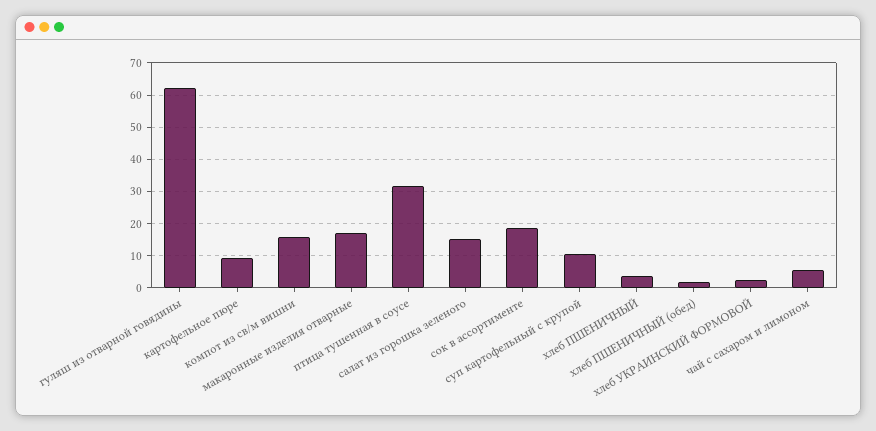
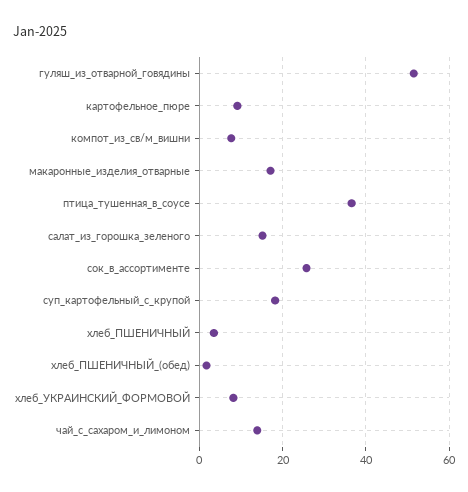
  {
-   "гуляш из отварной говядины": 62,
+   "гуляш из отварной говядины": 52,
    "картофельное пюре": 10,
-   "компот из св/м вишни": 16,
+   "компот из св/м вишни": 8,
    "макаронные изделия отварные": 18,
-   "птица тушенная в соусе": 32,
+   "птица тушенная в соусе": 36,
    "салат из горошка зеленого": 16,
-   "сок в ассортименте": 18,
+   "сок в ассортименте": 26,
-   "суп картофельный с крупой": 10,
+   "суп картофельный с крупой": 18,
    "хлеб ПШЕНИЧНЫЙ": 4,
    "хлеб ПШЕНИЧНЫЙ (обед)": 2,
-   "хлеб УКРАИНСКИЙ ФОРМОВОЙ": 2,
+   "хлеб УКРАИНСКИЙ ФОРМОВОЙ": 8,
-   "чай с сахаром и лимоном": 6
+   "чай с сахаром и лимоном": 14
  }

